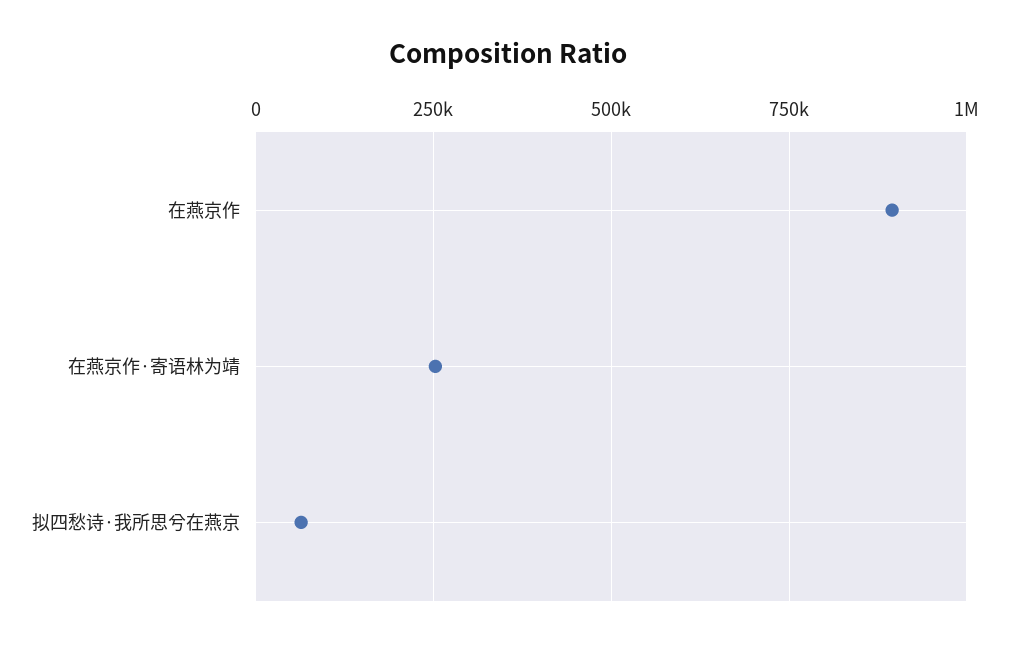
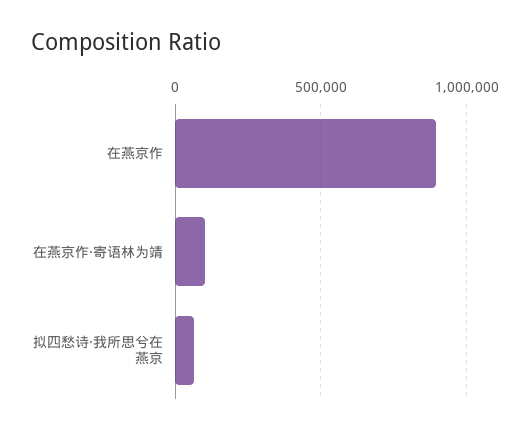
  {
    "在燕京作": 900000,
-   "在燕京作·寄语林为靖": 250000,
+   "在燕京作·寄语林为靖": 100000,
    "拟四愁诗·我所思兮在燕京": 75000
  }

